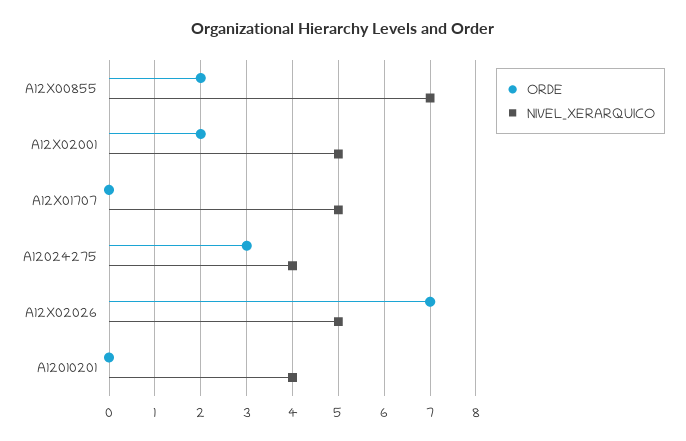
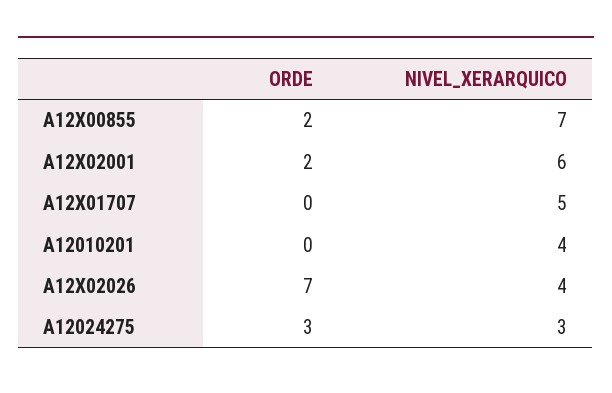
  {
    "ORDE": {
      "A12X00855": 2,
      "A12X02001": 2,
      "A12X01707": 0,
      "A12024275": 3,
      "A12X02026": 7,
      "A12010201": 0
    },
    "NIVEL_XERARQUICO": {
      "A12X00855": 7,
-     "A12X02001": 5,
+     "A12X02001": 6,
      "A12X01707": 5,
-     "A12024275": 4,
+     "A12024275": 3,
-     "A12X02026": 5,
+     "A12X02026": 4,
      "A12010201": 4
    }
  }

